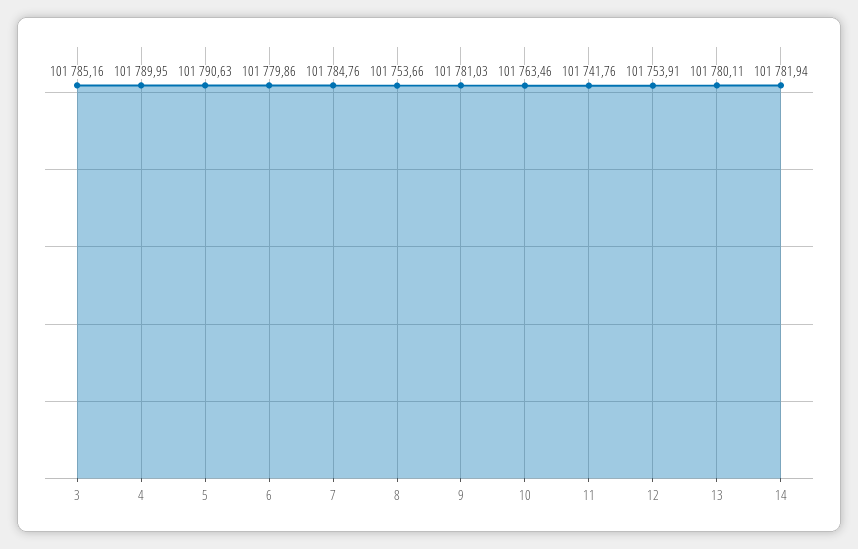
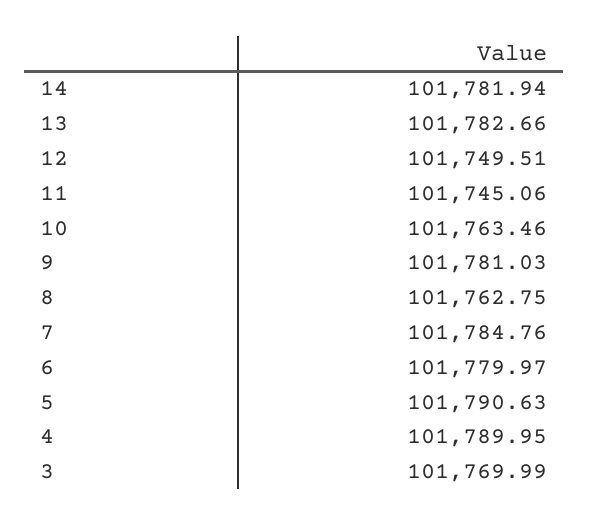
  {
-   "3": 101785.16,
+   "3": 101769.99,
    "4": 101789.95,
    "5": 101790.63,
-   "6": 101779.86,
+   "6": 101779.97,
    "7": 101784.76,
-   "8": 101753.66,
+   "8": 101762.75,
    "9": 101781.03,
    "10": 101763.46,
-   "11": 101741.76,
+   "11": 101745.06,
-   "12": 101753.91,
+   "12": 101749.51,
-   "13": 101780.11,
+   "13": 101782.66,
    "14": 101781.94
  }

